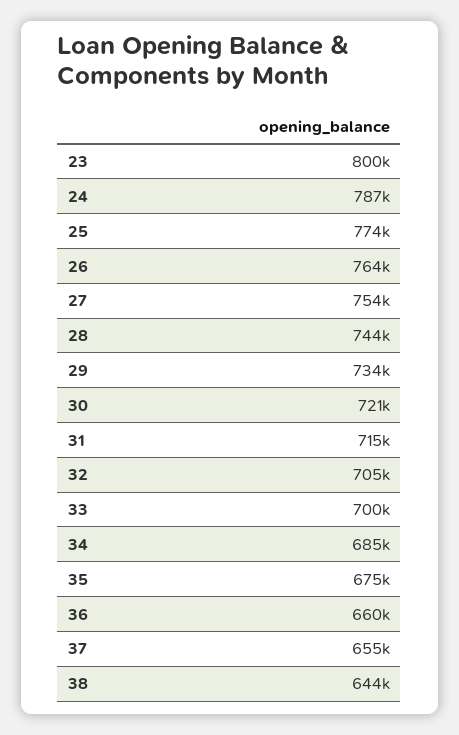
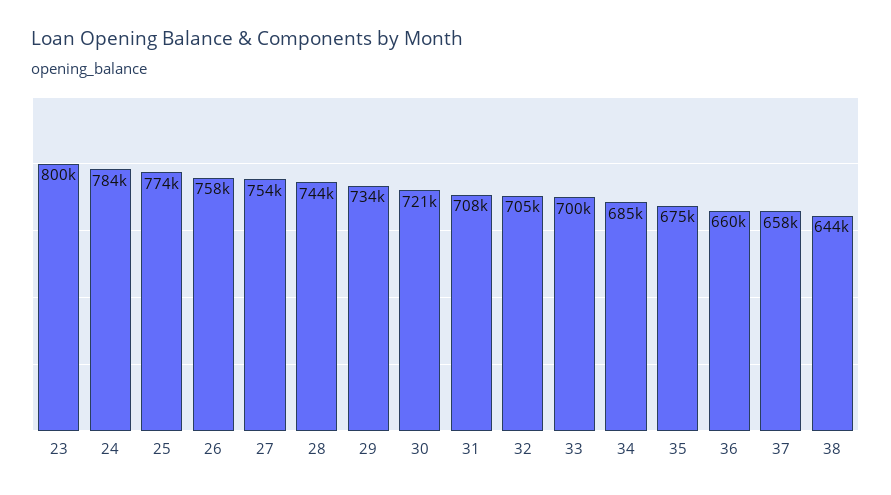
  {
    "23": 800000,
-   "24": 787000,
+   "24": 784000,
    "25": 774000,
-   "26": 764000,
+   "26": 758000,
    "27": 754000,
    "28": 744000,
    "29": 734000,
    "30": 721000,
-   "31": 715000,
+   "31": 708000,
    "32": 705000,
    "33": 700000,
    "34": 685000,
    "35": 675000,
    "36": 660000,
-   "37": 655000,
+   "37": 658000,
    "38": 644000
  }

